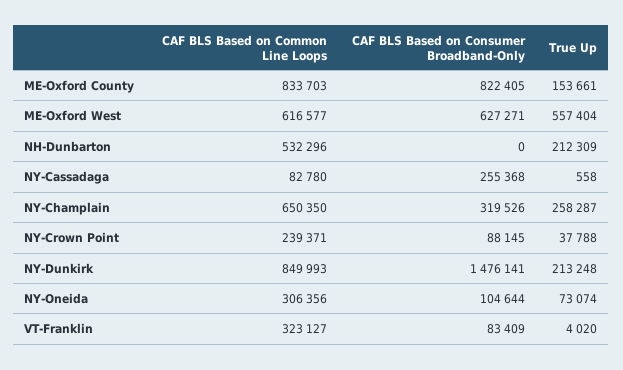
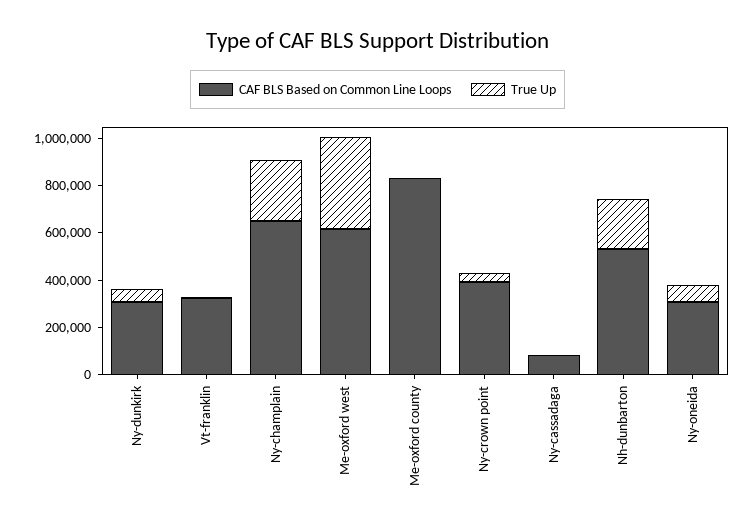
  {
    "CAF BLS Based on Common Line Loops": {
      "ME-Oxford County": 833703,
      "ME-Oxford West": 616577,
      "NH-Dunbarton": 532296,
      "NY-Cassadaga": 82780,
      "NY-Champlain": 650350,
-     "NY-Crown Point": 239371,
+     "NY-Crown Point": 400000,
-     "NY-Dunkirk": 849993,
+     "NY-Dunkirk": 300000,
      "NY-Oneida": 306356,
      "VT-Franklin": 323127
    },
-   "CAF BLS Based on Consumer Broadband-Only": {
-     "ME-Oxford County": 822405,
-     "ME-Oxford West": 627271,
-     "NH-Dunbarton": 0,
-     "NY-Cassadaga": 255368,
-     "NY-Champlain": 319526,
-     "NY-Crown Point": 88145,
-     "NY-Dunkirk": 1476141,
-     "NY-Oneida": 104644,
-     "VT-Franklin": 83409
-   },
    "True Up": {
-     "ME-Oxford County": 153661,
+     "ME-Oxford County": 0,
-     "ME-Oxford West": 557404,
+     "ME-Oxford West": 400000,
      "NH-Dunbarton": 212309,
      "NY-Cassadaga": 558,
      "NY-Champlain": 258287,
      "NY-Crown Point": 37788,
-     "NY-Dunkirk": 213248,
+     "NY-Dunkirk": 50000,
      "NY-Oneida": 73074,
      "VT-Franklin": 4020
    }
  }

